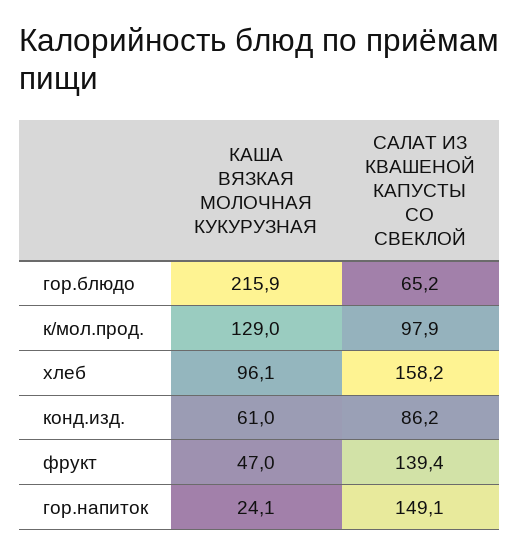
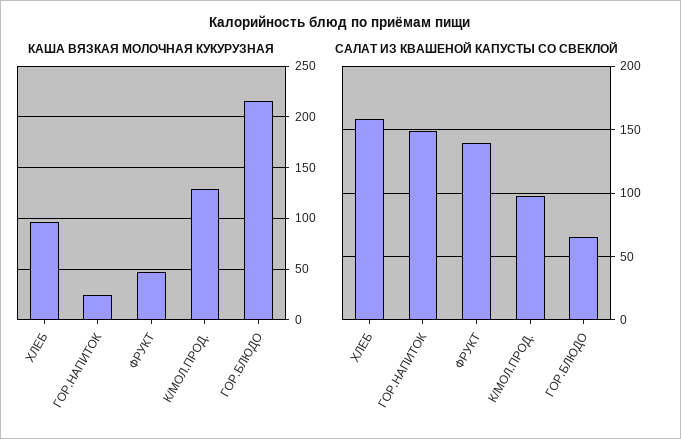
  {
    "КАША ВЯЗКАЯ МОЛОЧНАЯ КУКУРУЗНАЯ": {
      "гор.блюдо": 215.9,
      "к/мол.прод.": 129,
      "хлеб": 96.1,
-     "конд.изд.": 61,
      "фрукт": 47,
      "гор.напиток": 24.1
    },
    "САЛАТ ИЗ КВАШЕНОЙ КАПУСТЫ СО СВЕКЛОЙ": {
      "гор.блюдо": 65.2,
      "к/мол.прод.": 97.9,
      "хлеб": 158.2,
-     "конд.изд.": 86.2,
      "фрукт": 139.4,
      "гор.напиток": 149.1
    }
  }

